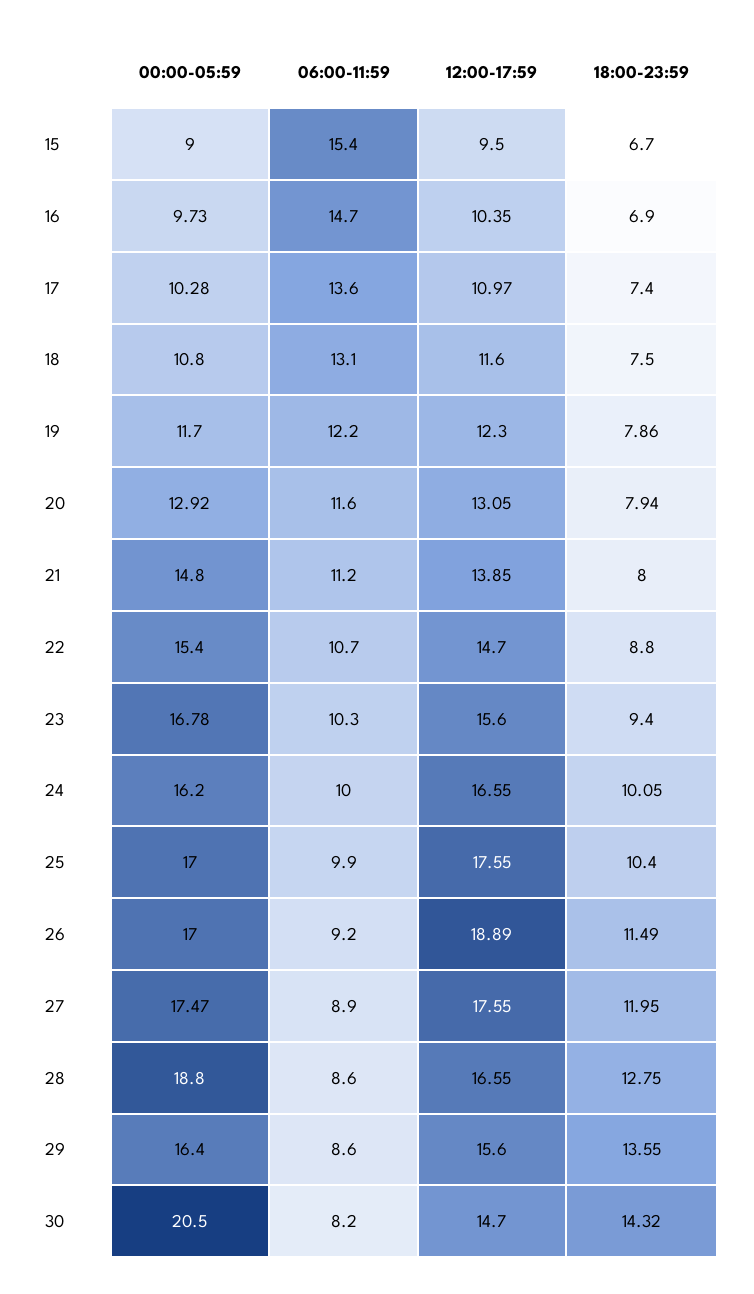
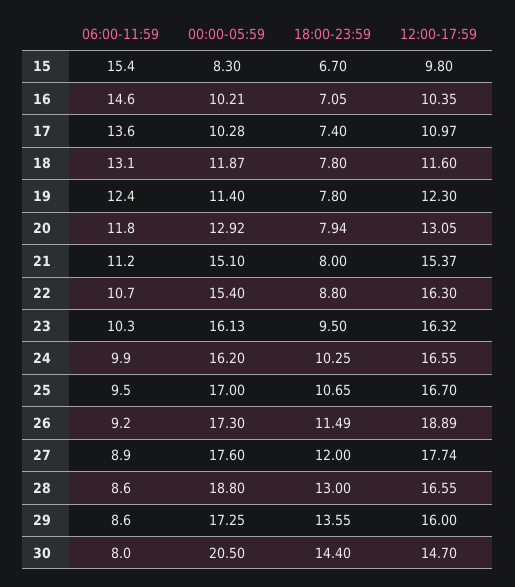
  {
    "00:00-05:59": {
-     "15": 9,
+     "15": 8.3,
-     "16": 9.73,
+     "16": 10.21,
      "17": 10.28,
-     "18": 10.8,
+     "18": 11.87,
-     "19": 11.7,
+     "19": 11.4,
      "20": 12.92,
-     "21": 14.8,
+     "21": 15.1,
      "22": 15.4,
-     "23": 16.78,
+     "23": 16.13,
      "24": 16.2,
      "25": 17,
-     "26": 17,
+     "26": 17.3,
-     "27": 17.47,
+     "27": 17.6,
      "28": 18.8,
-     "29": 16.4,
+     "29": 17.25,
      "30": 20.5
    },
    "06:00-11:59": {
      "15": 15.4,
-     "16": 14.7,
+     "16": 14.6,
      "17": 13.6,
      "18": 13.1,
-     "19": 12.2,
+     "19": 12.4,
-     "20": 11.6,
+     "20": 11.8,
      "21": 11.2,
      "22": 10.7,
      "23": 10.3,
-     "24": 10,
+     "24": 9.9,
-     "25": 9.9,
+     "25": 9.5,
      "26": 9.2,
      "27": 8.9,
      "28": 8.6,
      "29": 8.6,
-     "30": 8.2
+     "30": 8
    },
    "12:00-17:59": {
-     "15": 9.5,
+     "15": 9.8,
      "16": 10.35,
      "17": 10.97,
      "18": 11.6,
      "19": 12.3,
      "20": 13.05,
-     "21": 13.85,
+     "21": 15.37,
-     "22": 14.7,
+     "22": 16.3,
-     "23": 15.6,
+     "23": 16.32,
      "24": 16.55,
-     "25": 17.55,
+     "25": 16.7,
      "26": 18.89,
-     "27": 17.55,
+     "27": 17.74,
      "28": 16.55,
-     "29": 15.6,
+     "29": 16,
      "30": 14.7
    },
    "18:00-23:59": {
      "15": 6.7,
-     "16": 6.9,
+     "16": 7.05,
      "17": 7.4,
-     "18": 7.5,
+     "18": 7.8,
-     "19": 7.86,
+     "19": 7.8,
      "20": 7.94,
      "21": 8,
      "22": 8.8,
-     "23": 9.4,
+     "23": 9.5,
-     "24": 10.05,
+     "24": 10.25,
-     "25": 10.4,
+     "25": 10.65,
      "26": 11.49,
-     "27": 11.95,
+     "27": 12,
-     "28": 12.75,
+     "28": 13,
      "29": 13.55,
-     "30": 14.32
+     "30": 14.4
    }
  }

